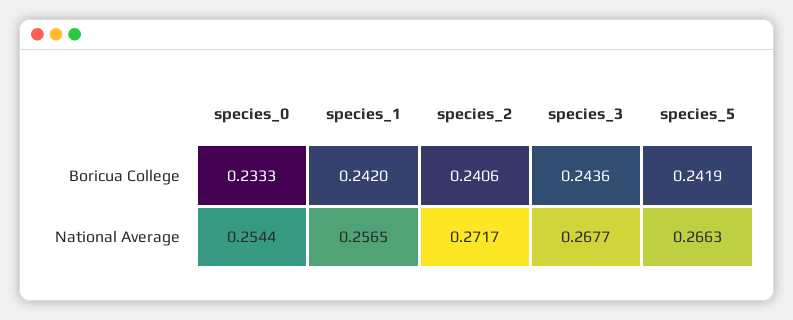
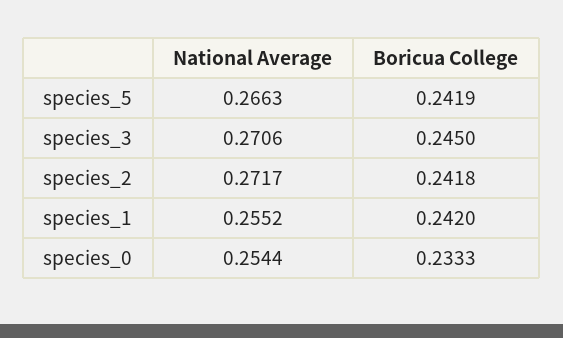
  {
    "species_0": {
      "Boricua College": 0.2333,
      "National Average": 0.2544
    },
    "species_1": {
      "Boricua College": 0.242,
-     "National Average": 0.2565
+     "National Average": 0.2552
    },
    "species_2": {
-     "Boricua College": 0.2406,
+     "Boricua College": 0.2418,
      "National Average": 0.2717
    },
    "species_3": {
-     "Boricua College": 0.2436,
+     "Boricua College": 0.245,
-     "National Average": 0.2677
+     "National Average": 0.2706
    },
    "species_5": {
      "Boricua College": 0.2419,
      "National Average": 0.2663
    }
  }

